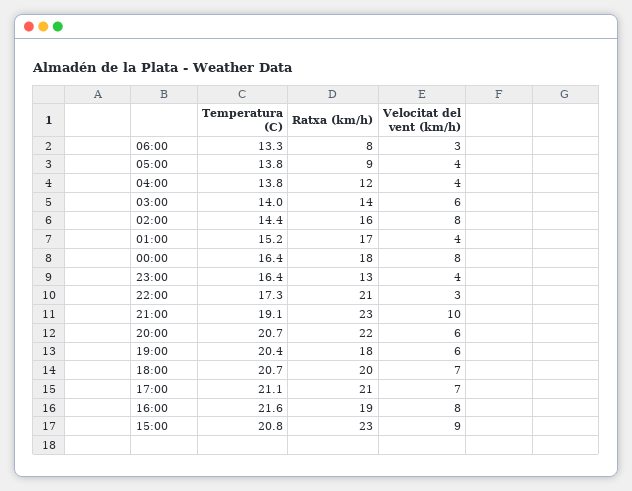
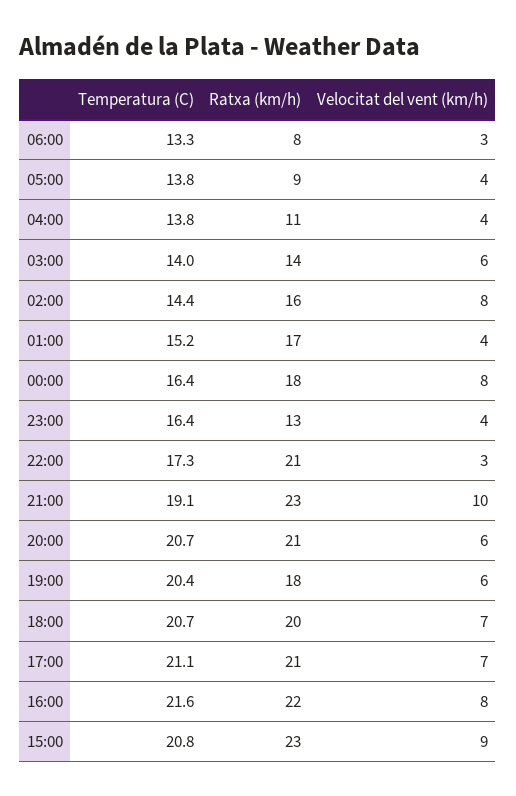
  {
    "Temperatura (C)": {
      "06:00": 13.3,
      "05:00": 13.8,
      "04:00": 13.8,
      "03:00": 14,
      "02:00": 14.4,
      "01:00": 15.2,
      "00:00": 16.4,
      "23:00": 16.4,
      "22:00": 17.3,
      "21:00": 19.1,
      "20:00": 20.7,
      "19:00": 20.4,
      "18:00": 20.7,
      "17:00": 21.1,
      "16:00": 21.6,
      "15:00": 20.8
    },
    "Ratxa (km/h)": {
      "06:00": 8,
      "05:00": 9,
-     "04:00": 12,
+     "04:00": 11,
      "03:00": 14,
      "02:00": 16,
      "01:00": 17,
      "00:00": 18,
      "23:00": 13,
      "22:00": 21,
      "21:00": 23,
-     "20:00": 22,
+     "20:00": 21,
      "19:00": 18,
      "18:00": 20,
      "17:00": 21,
-     "16:00": 19,
+     "16:00": 22,
      "15:00": 23
    },
    "Velocitat del vent (km/h)": {
      "06:00": 3,
      "05:00": 4,
      "04:00": 4,
      "03:00": 6,
      "02:00": 8,
      "01:00": 4,
      "00:00": 8,
      "23:00": 4,
      "22:00": 3,
      "21:00": 10,
      "20:00": 6,
      "19:00": 6,
      "18:00": 7,
      "17:00": 7,
      "16:00": 8,
      "15:00": 9
    }
  }

